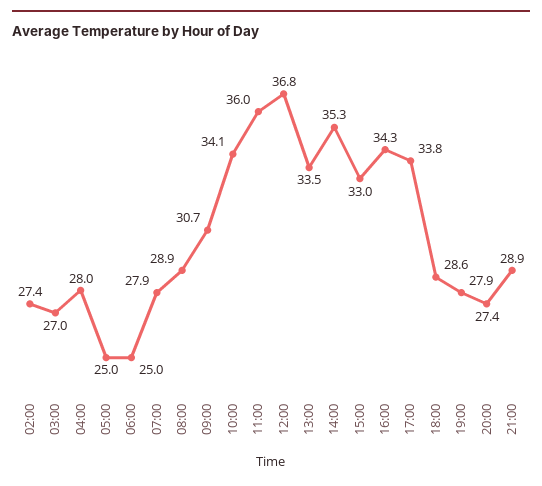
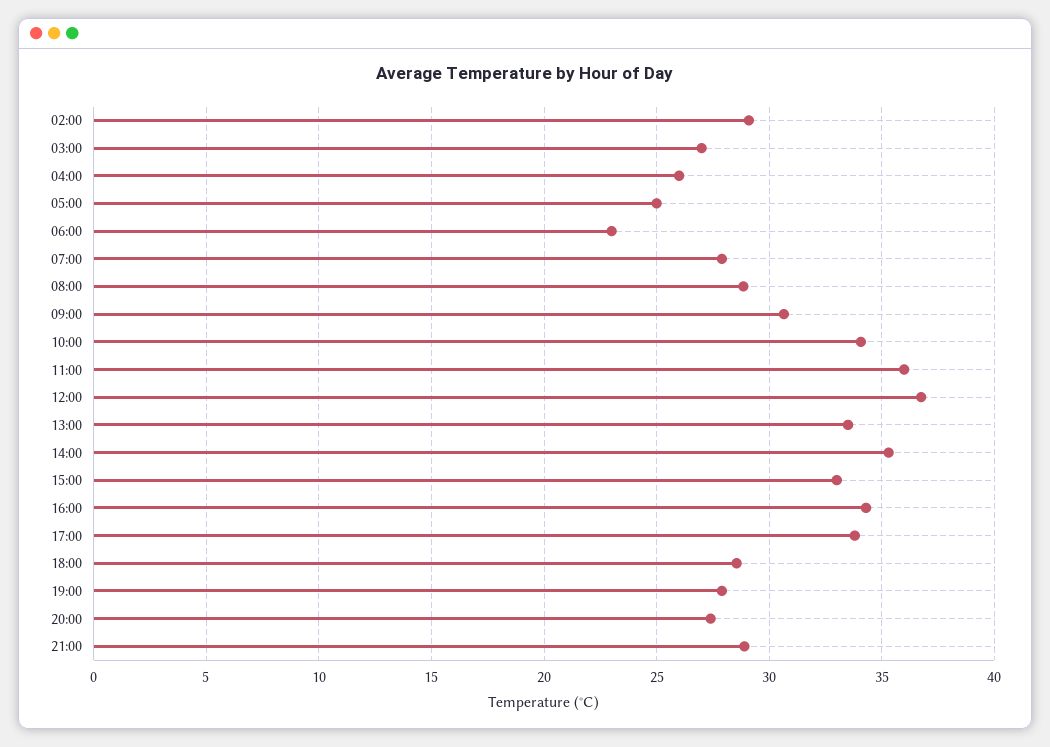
  {
-   "02:00": 27.4,
+   "02:00": 29,
    "03:00": 27,
-   "04:00": 28,
+   "04:00": 26,
    "05:00": 25,
-   "06:00": 25,
+   "06:00": 23,
    "07:00": 27.9,
    "08:00": 28.9,
    "09:00": 30.7,
    "10:00": 34.1,
    "11:00": 36,
    "12:00": 36.8,
    "13:00": 33.5,
    "14:00": 35.3,
    "15:00": 33,
    "16:00": 34.3,
    "17:00": 33.8,
    "18:00": 28.6,
    "19:00": 27.9,
    "20:00": 27.4,
    "21:00": 28.9
  }

